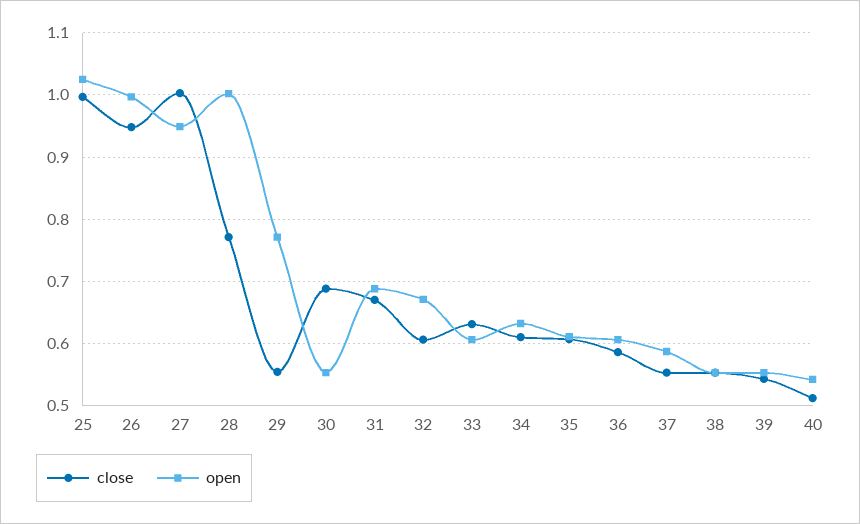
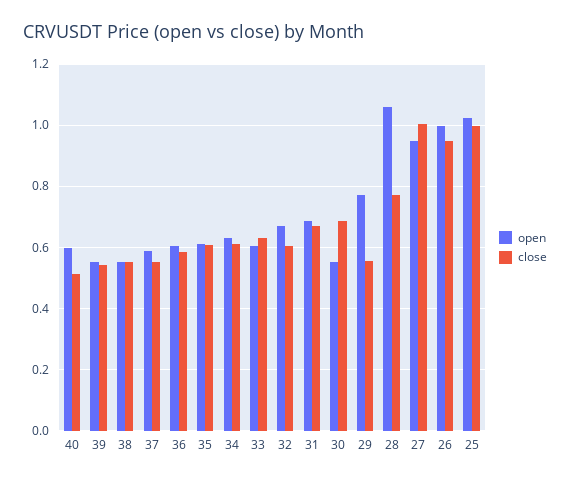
  {
    "close": {
      "25": 1,
      "26": 0.95,
      "27": 1,
      "28": 0.77,
      "29": 0.55,
      "30": 0.69,
      "31": 0.67,
      "32": 0.61,
      "33": 0.63,
      "34": 0.61,
      "35": 0.61,
      "36": 0.59,
      "37": 0.55,
      "38": 0.55,
      "39": 0.54,
      "40": 0.51
    },
    "open": {
      "25": 1.03,
      "26": 1,
      "27": 0.95,
-     "28": 1,
+     "28": 1.06,
      "29": 0.77,
      "30": 0.55,
      "31": 0.69,
      "32": 0.67,
      "33": 0.61,
      "34": 0.63,
      "35": 0.61,
      "36": 0.61,
      "37": 0.59,
      "38": 0.55,
      "39": 0.55,
-     "40": 0.54
+     "40": 0.6
    }
  }

